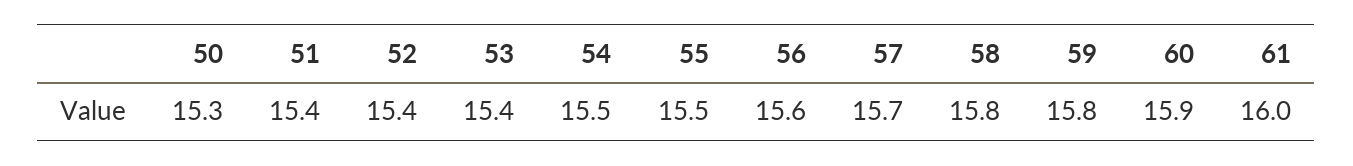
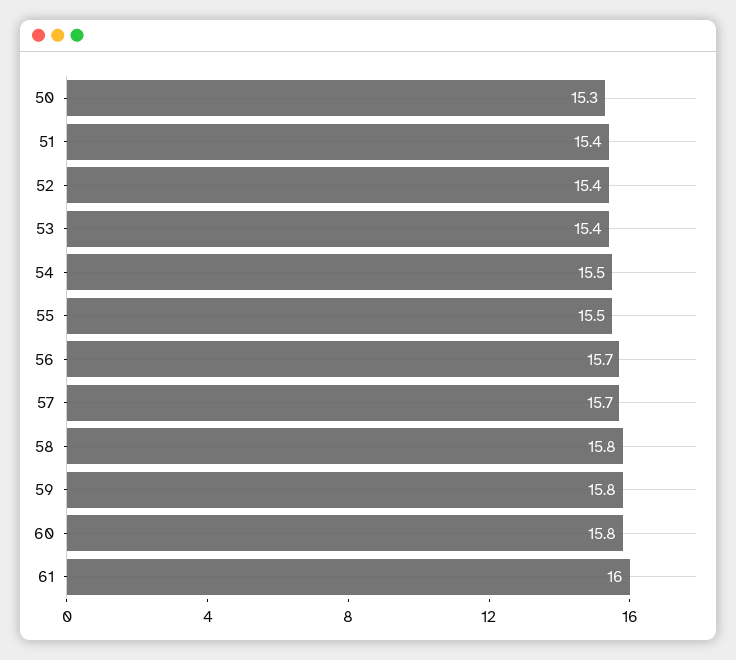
  {
    "50": 15.3,
    "51": 15.4,
    "52": 15.4,
    "53": 15.4,
    "54": 15.5,
    "55": 15.5,
-   "56": 15.6,
+   "56": 15.7,
    "57": 15.7,
    "58": 15.8,
    "59": 15.8,
-   "60": 15.9,
+   "60": 15.8,
    "61": 16
  }

